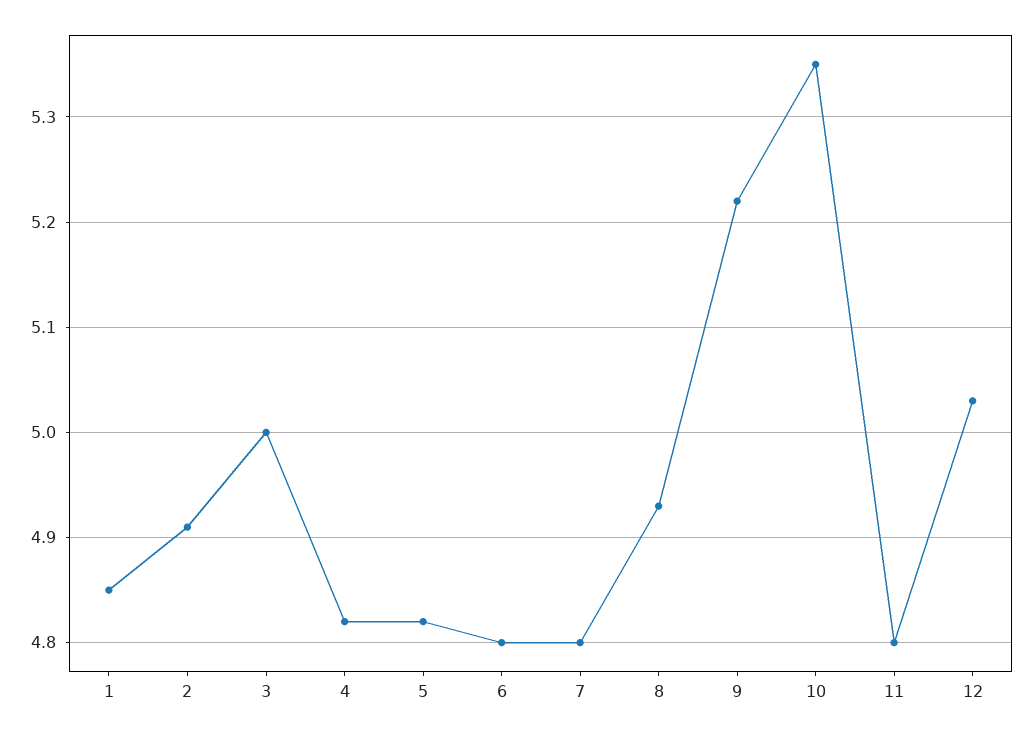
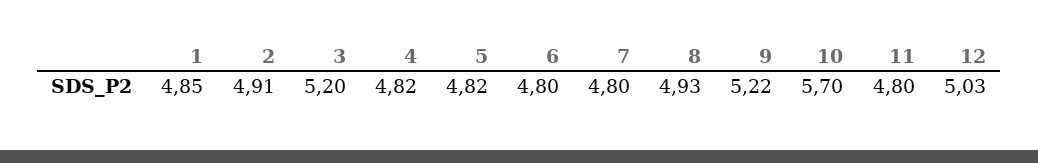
  {
    "1": 4.85,
    "2": 4.91,
-   "3": 5,
+   "3": 5.2,
    "4": 4.82,
    "5": 4.82,
    "6": 4.8,
    "7": 4.8,
    "8": 4.93,
    "9": 5.22,
-   "10": 5.35,
+   "10": 5.7,
    "11": 4.8,
    "12": 5.03
  }

